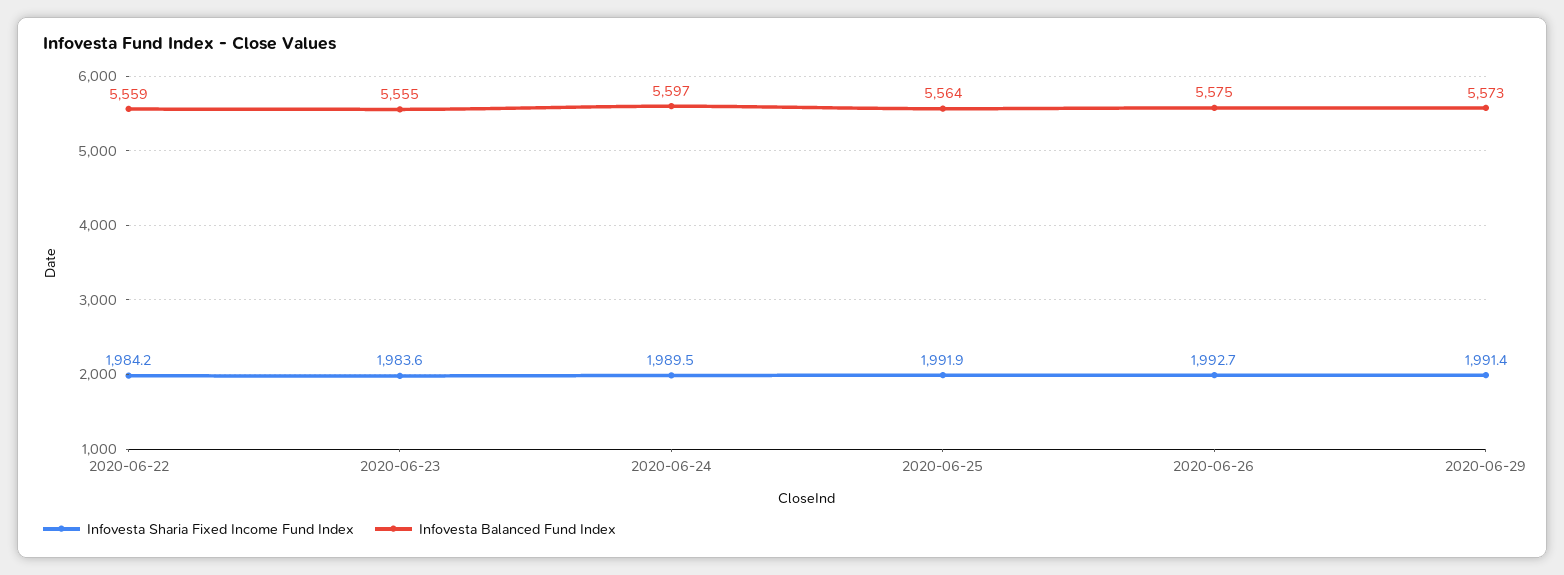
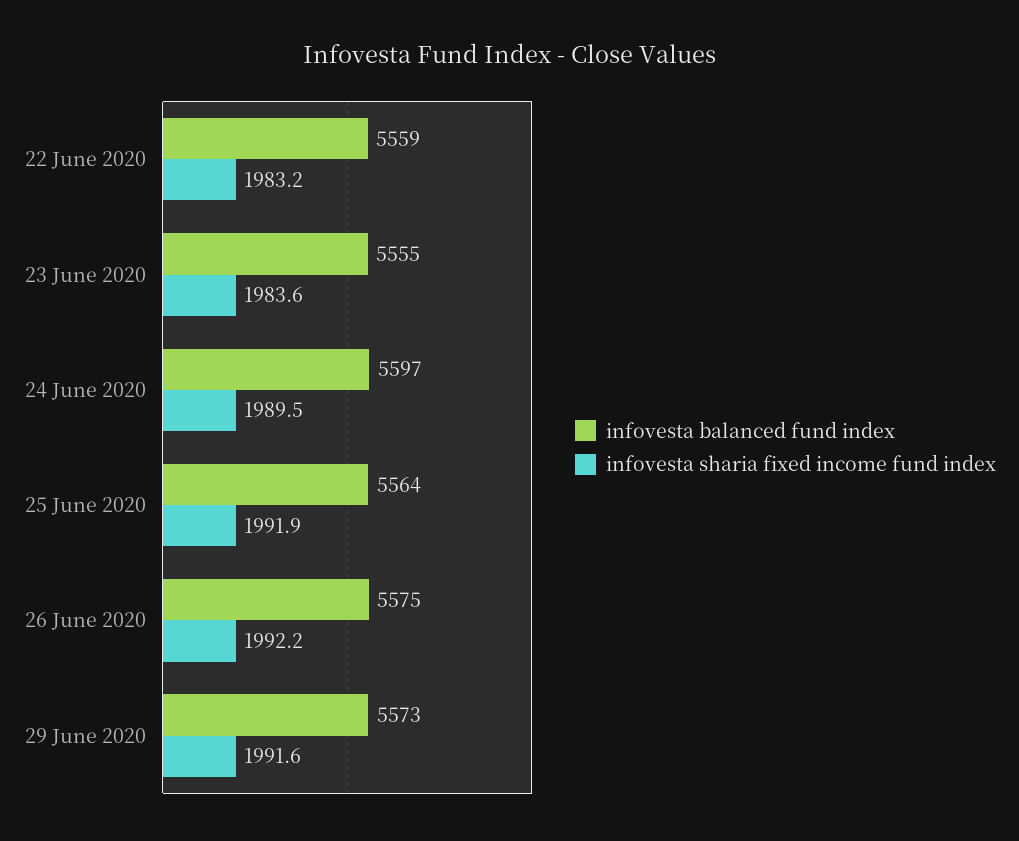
  {
    "Infovesta Sharia Fixed Income Fund Index": {
-     "2020-06-22": 1984.2,
+     "2020-06-22": 1983.2,
      "2020-06-23": 1983.6,
      "2020-06-24": 1989.5,
      "2020-06-25": 1991.9,
-     "2020-06-26": 1992.7,
+     "2020-06-26": 1992.2,
-     "2020-06-29": 1991.4
+     "2020-06-29": 1991.6
    },
    "Infovesta Balanced Fund Index": {
      "2020-06-22": 5559,
      "2020-06-23": 5555,
      "2020-06-24": 5597,
      "2020-06-25": 5564,
      "2020-06-26": 5575,
      "2020-06-29": 5573
    }
  }

